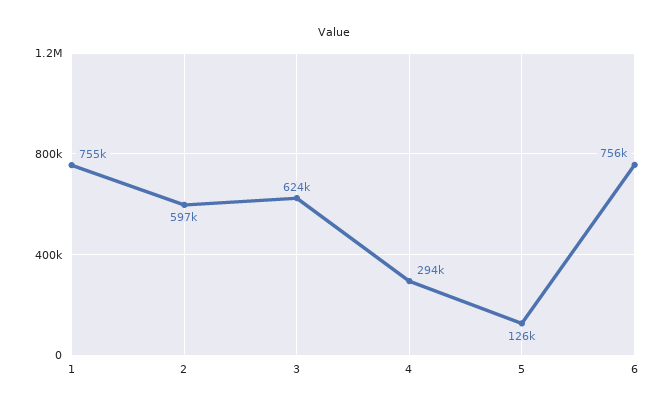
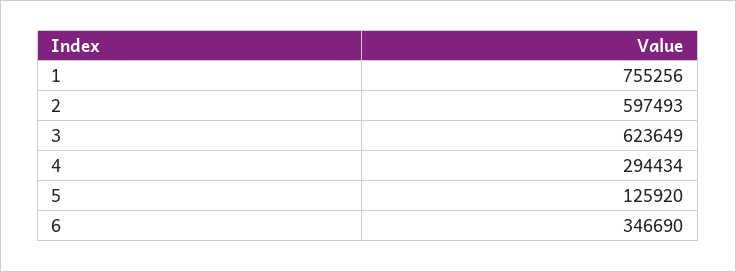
  {
    "1": 755256,
    "2": 597493,
    "3": 623649,
    "4": 294434,
    "5": 125920,
-   "6": 756000
+   "6": 346690
  }

